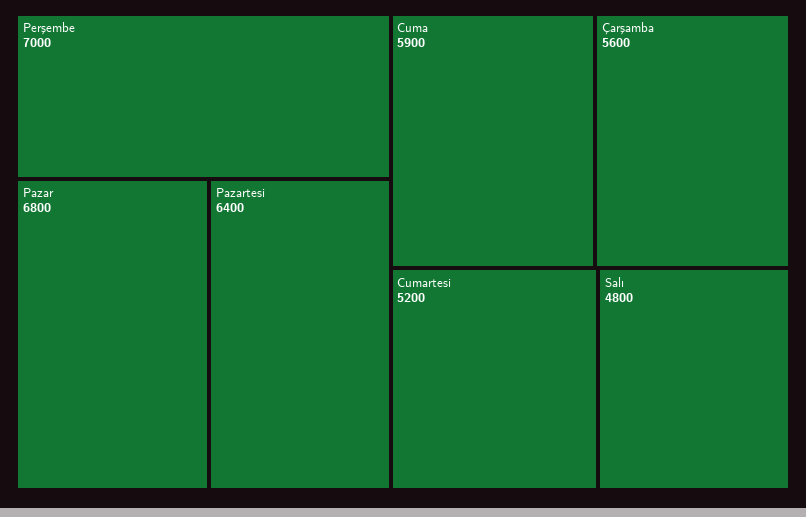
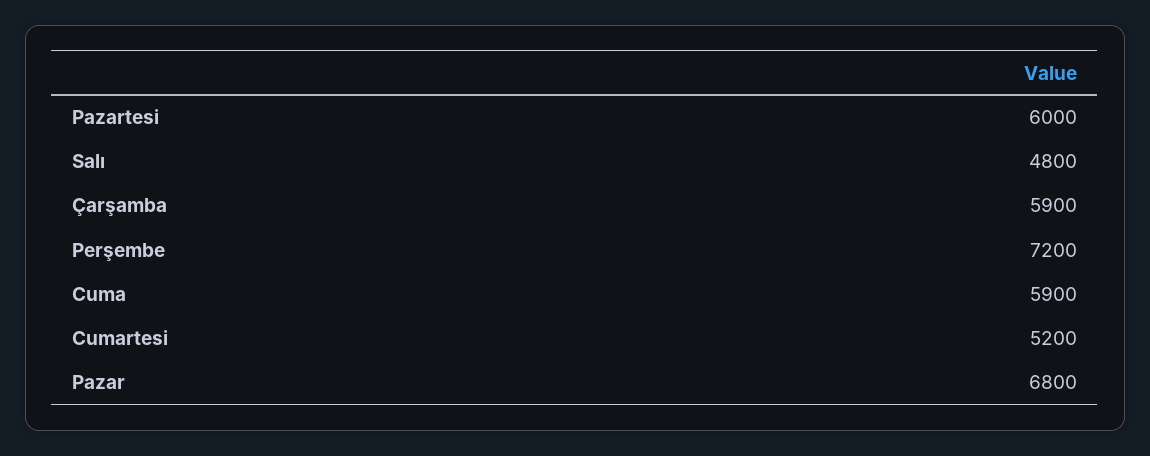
  {
-   "Perşembe": 7000,
+   "Perşembe": 7200,
    "Pazar": 6800,
-   "Pazartesi": 6400,
+   "Pazartesi": 6000,
    "Cuma": 5900,
-   "Çarşamba": 5600,
+   "Çarşamba": 5900,
    "Cumartesi": 5200,
    "Salı": 4800
  }

